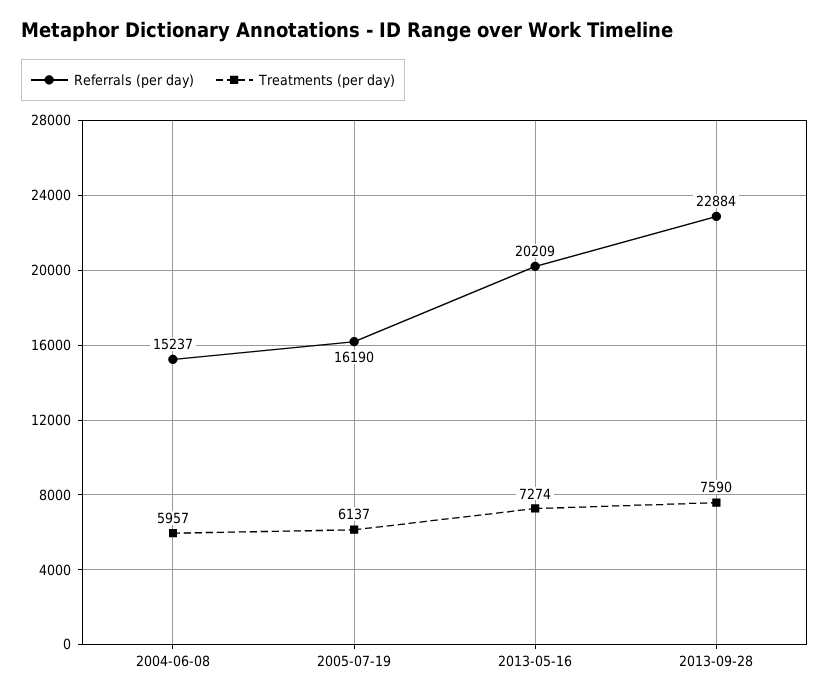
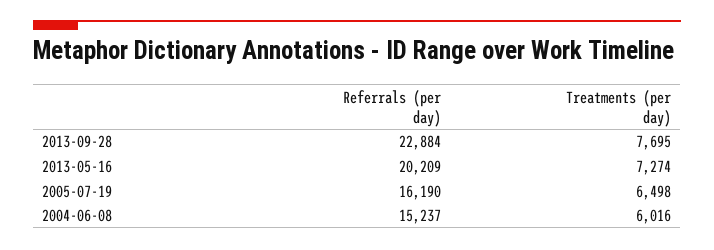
  {
    "Referrals (per day)": {
      "2004-06-08": 15237,
      "2005-07-19": 16190,
      "2013-05-16": 20209,
      "2013-09-28": 22884
    },
    "Treatments (per day)": {
-     "2004-06-08": 5957,
+     "2004-06-08": 6016,
-     "2005-07-19": 6137,
+     "2005-07-19": 6498,
      "2013-05-16": 7274,
-     "2013-09-28": 7590
+     "2013-09-28": 7695
    }
  }

